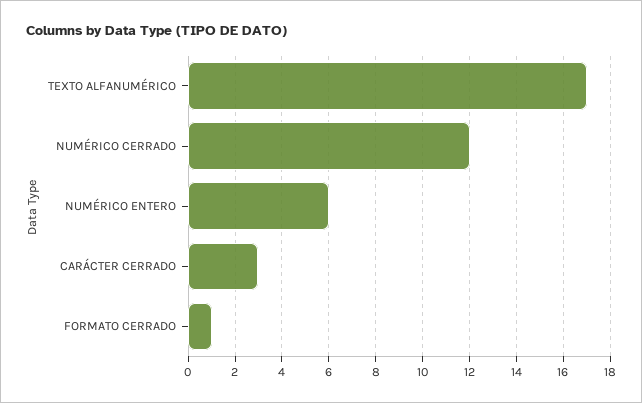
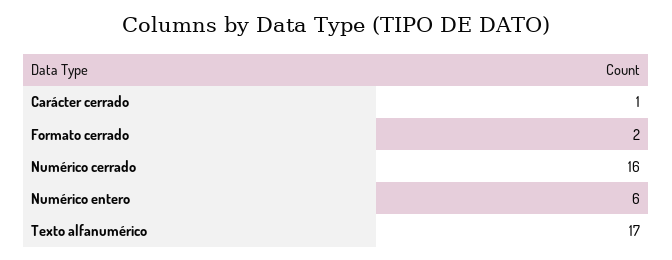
  {
    "TEXTO ALFANUMÉRICO": 17,
-   "NUMÉRICO CERRADO": 12,
+   "NUMÉRICO CERRADO": 16,
    "NUMÉRICO ENTERO": 6,
-   "CARÁCTER CERRADO": 3,
+   "CARÁCTER CERRADO": 1,
-   "FORMATO CERRADO": 1
+   "FORMATO CERRADO": 2
  }

